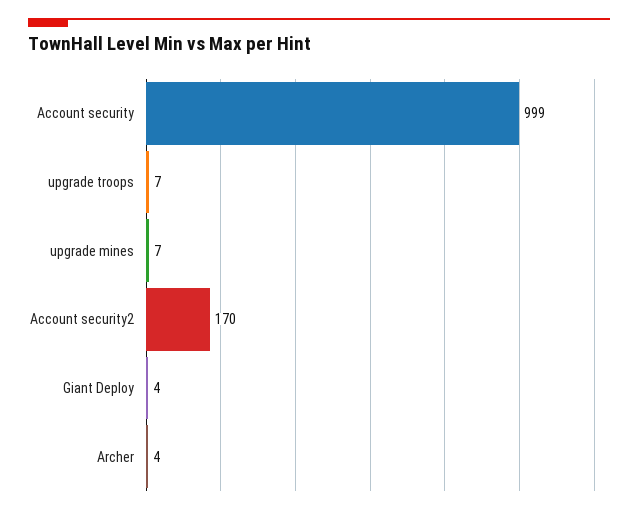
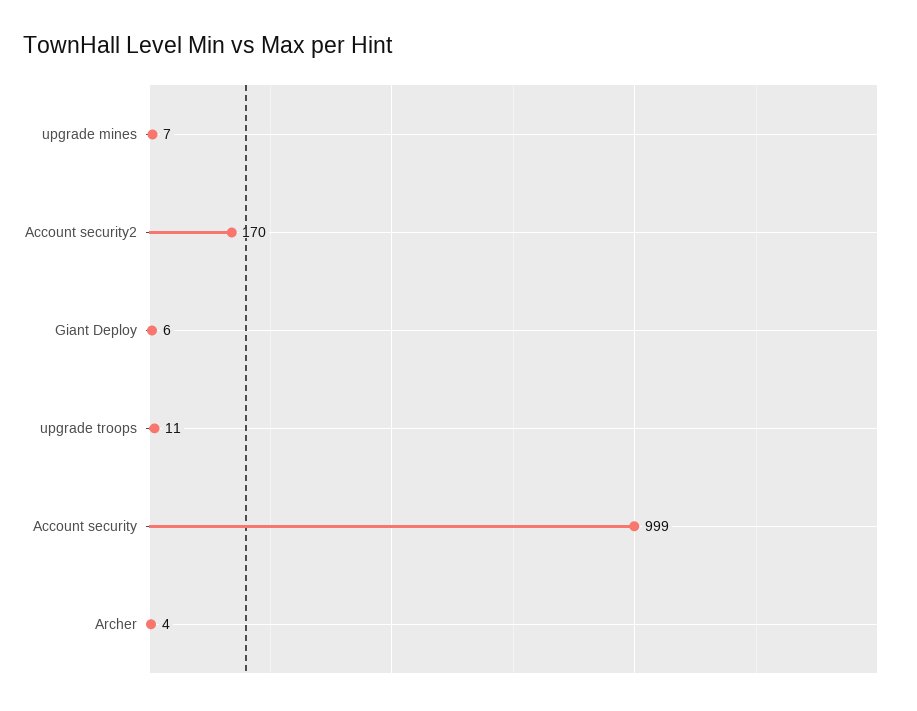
  {
    "Account security": 999,
-   "upgrade troops": 7,
+   "upgrade troops": 11,
    "upgrade mines": 7,
    "Account security2": 170,
-   "Giant Deploy": 4,
+   "Giant Deploy": 6,
    "Archer": 4
  }

